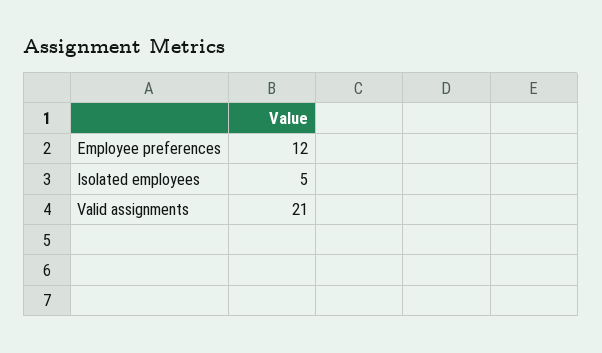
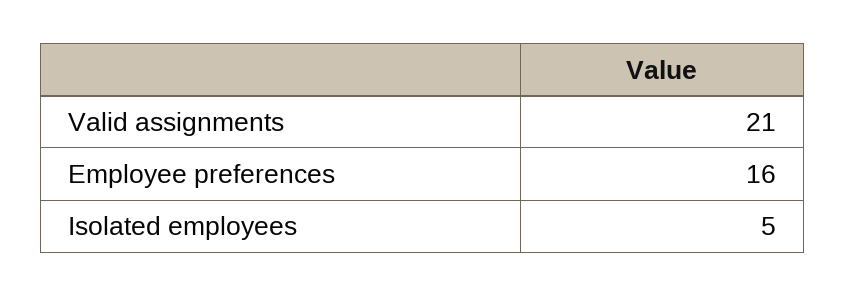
  {
-   "Employee preferences": 12,
+   "Employee preferences": 16,
    "Isolated employees": 5,
    "Valid assignments": 21
  }

